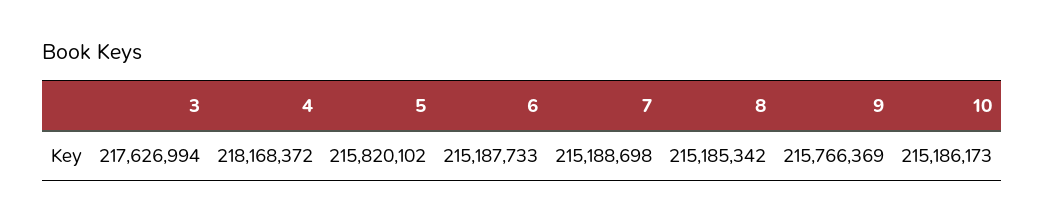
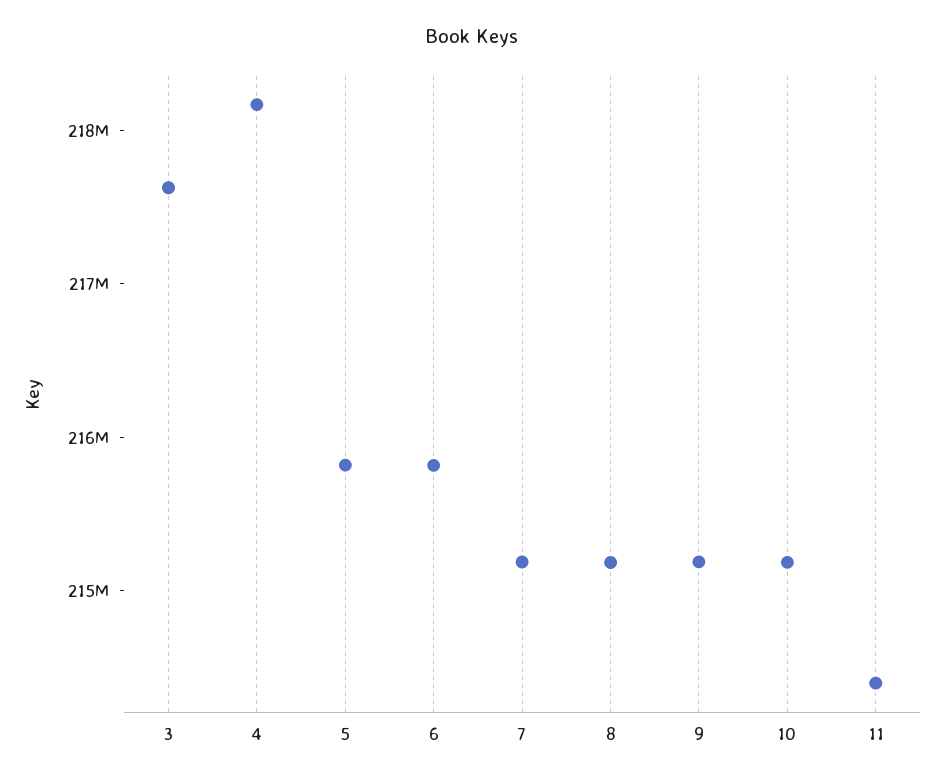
  {
    "3": 217626994,
    "4": 218168372,
    "5": 215820102,
-   "6": 215187733,
+   "6": 215800000,
    "7": 215188698,
    "8": 215185342,
-   "9": 215766369,
+   "9": 215200000,
-   "10": 215186173
+   "10": 215186173,
+   "11": 214400000
  }

